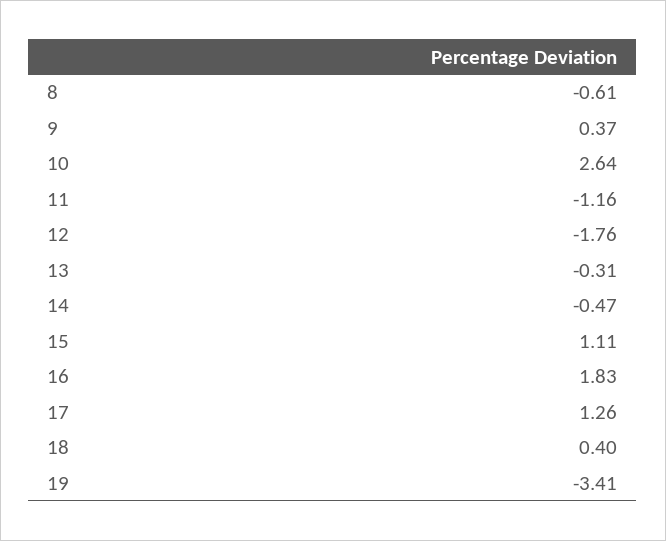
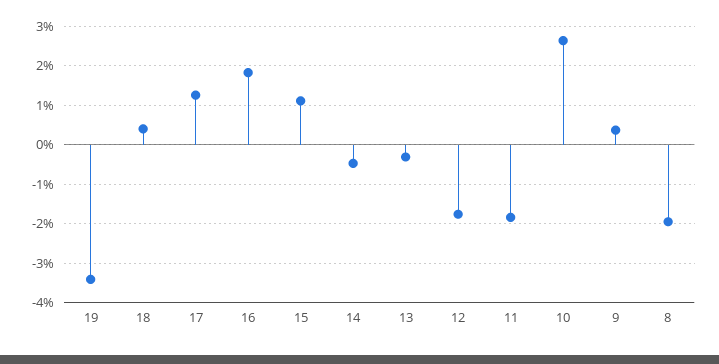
  {
-   "8": -0.61,
+   "8": -2,
    "9": 0.37,
    "10": 2.64,
-   "11": -1.16,
+   "11": -1.8,
    "12": -1.76,
    "13": -0.31,
    "14": -0.47,
    "15": 1.11,
    "16": 1.83,
    "17": 1.26,
    "18": 0.4,
    "19": -3.41
  }

